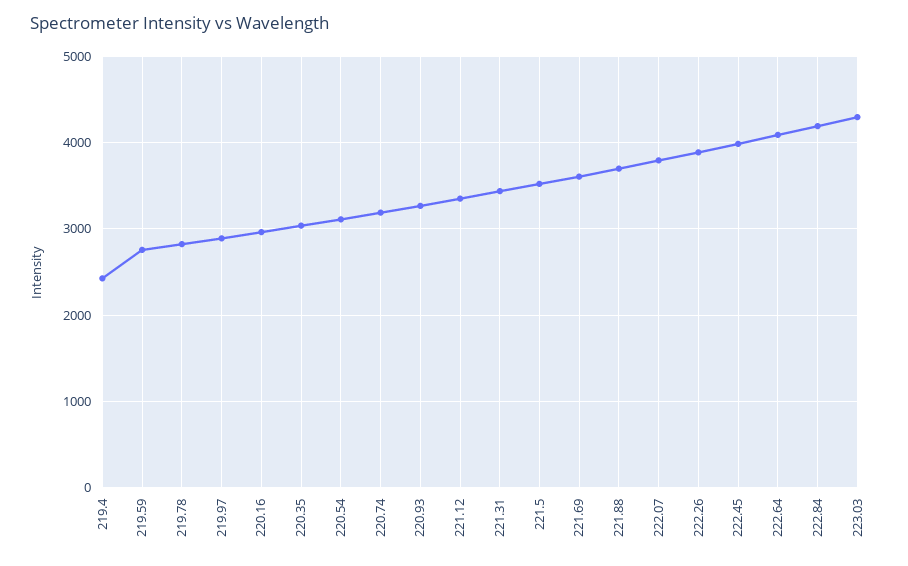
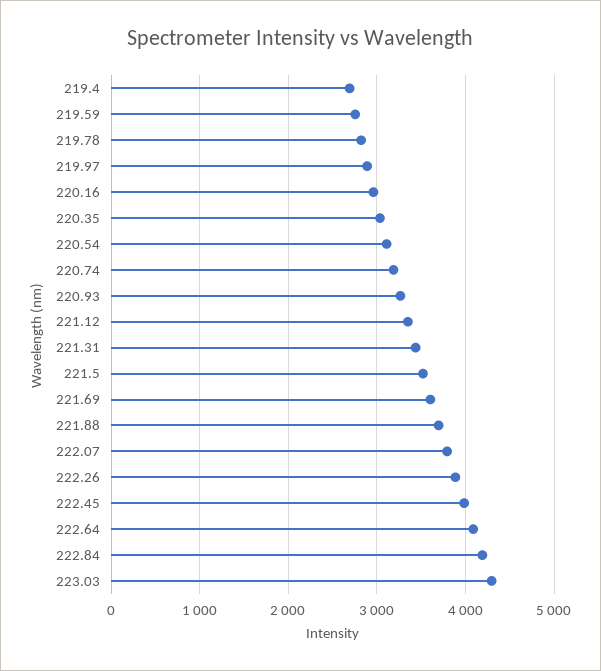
  {
-   "219.4": 2400,
+   "219.4": 2700,
    "219.59": 2800,
    "219.78": 2800,
    "219.97": 2900,
    "220.16": 3000,
    "220.35": 3000,
    "220.54": 3100,
    "220.74": 3200,
    "220.93": 3300,
    "221.12": 3300,
    "221.31": 3400,
    "221.5": 3500,
    "221.69": 3600,
    "221.88": 3700,
    "222.07": 3800,
    "222.26": 3900,
    "222.45": 4000,
    "222.64": 4100,
    "222.84": 4200,
    "223.03": 4300
  }

